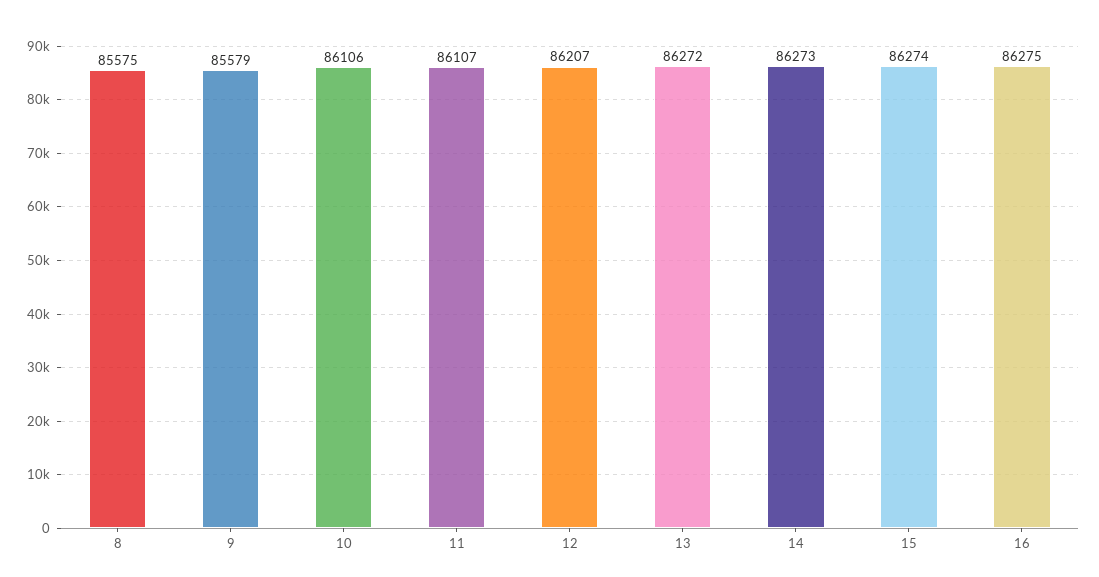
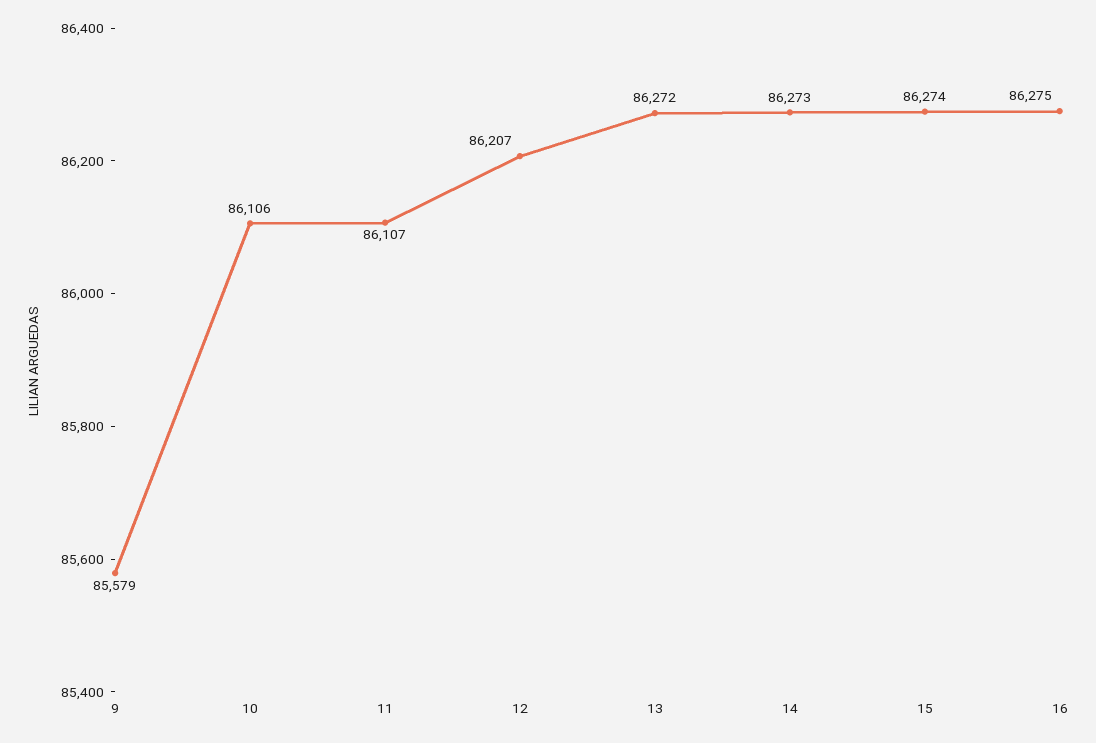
  {
-   "8": 85575,
    "9": 85579,
    "10": 86106,
    "11": 86107,
    "12": 86207,
    "13": 86272,
    "14": 86273,
    "15": 86274,
    "16": 86275
  }

